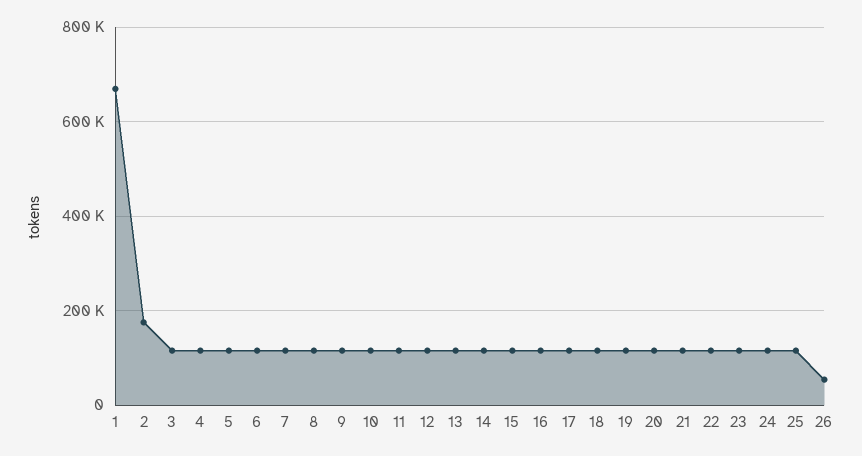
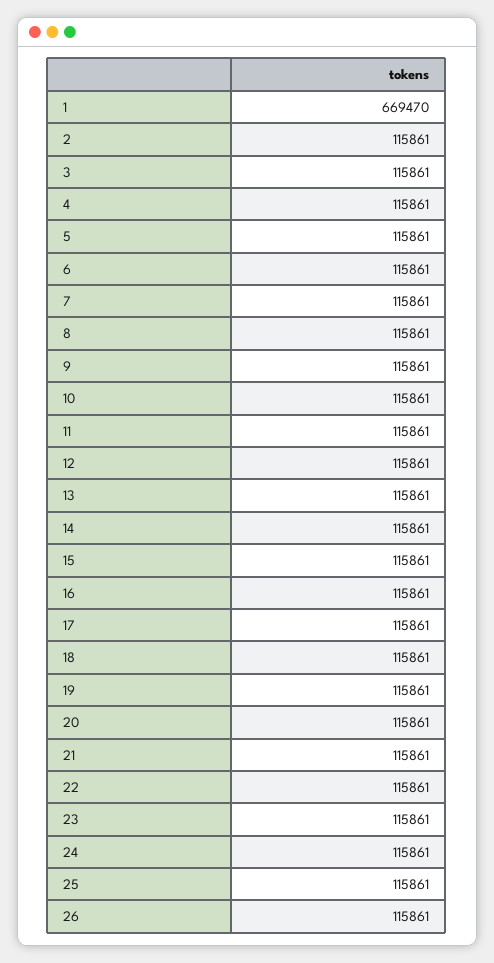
  {
    "1": 669470,
-   "2": 180000,
+   "2": 115861,
    "3": 115861,
    "4": 115861,
    "5": 115861,
    "6": 115861,
    "7": 115861,
    "8": 115861,
    "9": 115861,
    "10": 115861,
    "11": 115861,
    "12": 115861,
    "13": 115861,
    "14": 115861,
    "15": 115861,
    "16": 115861,
    "17": 115861,
    "18": 115861,
    "19": 115861,
    "20": 115861,
    "21": 115861,
    "22": 115861,
    "23": 115861,
    "24": 115861,
    "25": 115861,
-   "26": 60000
+   "26": 115861
  }

